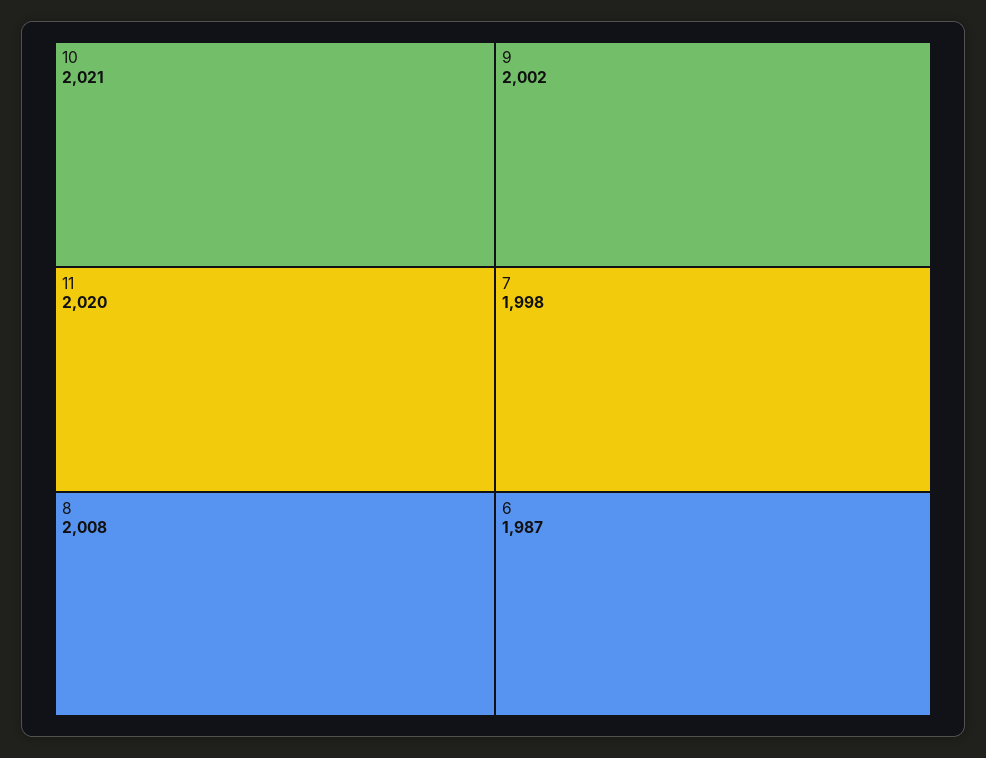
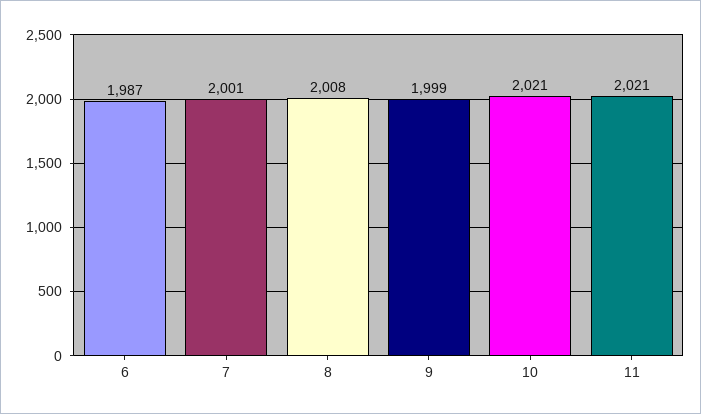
  {
    "10": 2021,
-   "11": 2020,
+   "11": 2021,
    "8": 2008,
-   "9": 2002,
+   "9": 1999,
-   "7": 1998,
+   "7": 2001,
    "6": 1987
  }

